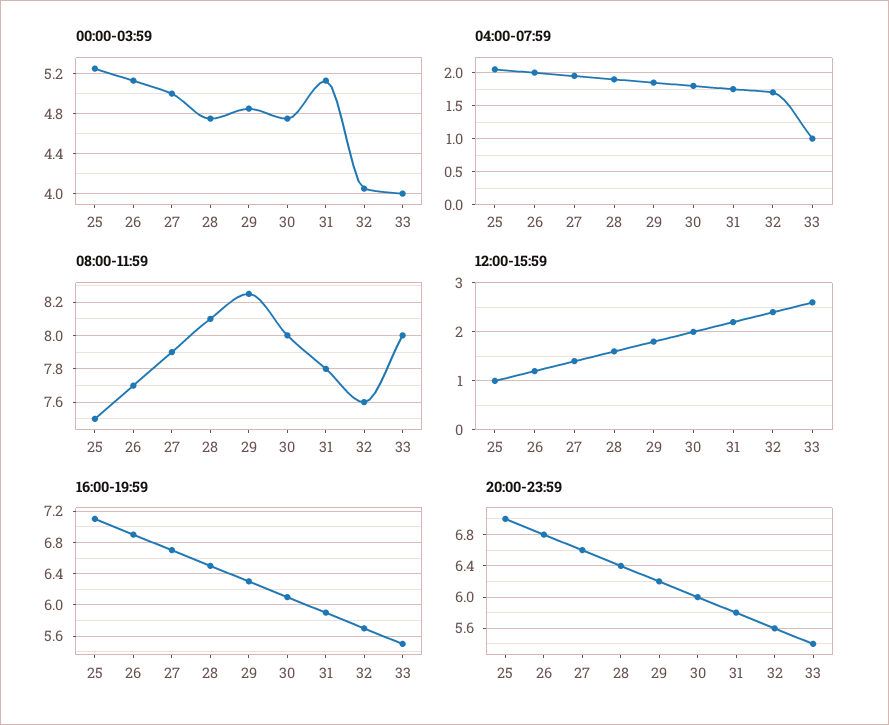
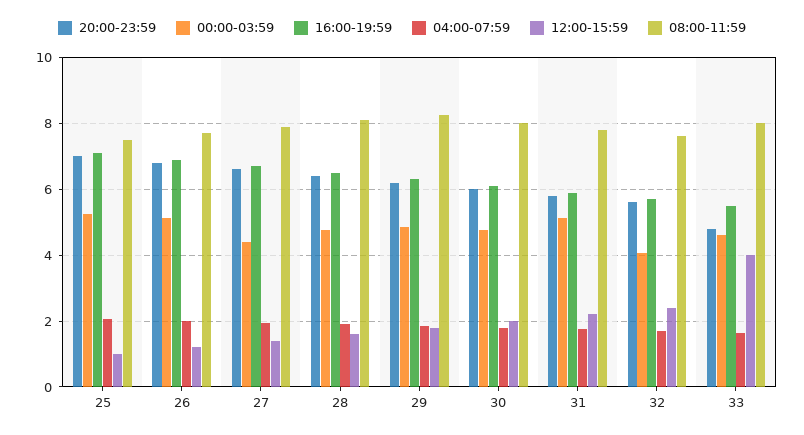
  {
    "00:00-03:59": {
      "25": 5.3,
      "26": 5.1,
-     "27": 5,
+     "27": 4.4,
      "28": 4.8,
      "29": 4.9,
      "30": 4.8,
      "31": 5.1,
      "32": 4.1,
-     "33": 4
+     "33": 4.6
    },
    "04:00-07:59": {
      "25": 2.1,
      "26": 2,
      "27": 2,
      "28": 1.9,
      "29": 1.9,
      "30": 1.8,
      "31": 1.8,
      "32": 1.7,
-     "33": 1
+     "33": 1.6
    },
    "08:00-11:59": {
      "25": 7.5,
      "26": 7.7,
      "27": 7.9,
      "28": 8.1,
      "29": 8.25,
      "30": 8,
      "31": 7.8,
      "32": 7.6,
      "33": 8
    },
    "12:00-15:59": {
      "25": 1,
      "26": 1.2,
      "27": 1.4,
      "28": 1.6,
      "29": 1.8,
      "30": 2,
      "31": 2.2,
      "32": 2.4,
-     "33": 2.5
+     "33": 4
    },
    "16:00-19:59": {
      "25": 7.1,
      "26": 6.9,
      "27": 6.7,
      "28": 6.5,
      "29": 6.3,
      "30": 6.1,
      "31": 5.9,
      "32": 5.7,
      "33": 5.5
    },
    "20:00-23:59": {
      "25": 7,
      "26": 6.8,
      "27": 6.6,
      "28": 6.4,
      "29": 6.2,
      "30": 6,
      "31": 5.8,
      "32": 5.6,
-     "33": 5.4
+     "33": 4.8
    }
  }

